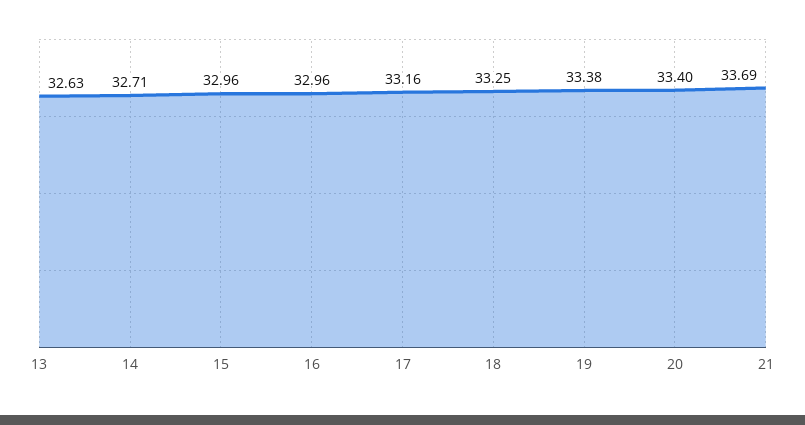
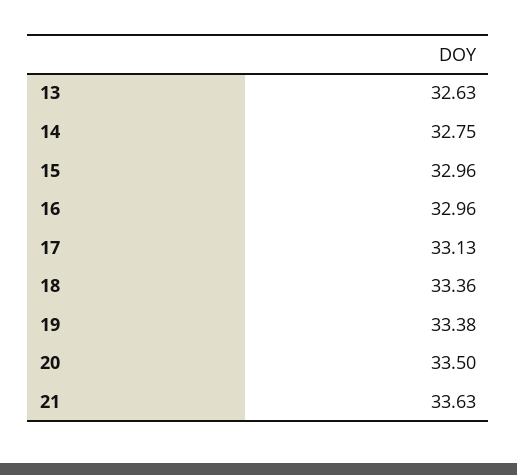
  {
    "13": 32.63,
-   "14": 32.71,
+   "14": 32.75,
    "15": 32.96,
    "16": 32.96,
-   "17": 33.16,
+   "17": 33.13,
-   "18": 33.25,
+   "18": 33.36,
    "19": 33.38,
-   "20": 33.4,
+   "20": 33.5,
-   "21": 33.69
+   "21": 33.63
  }

